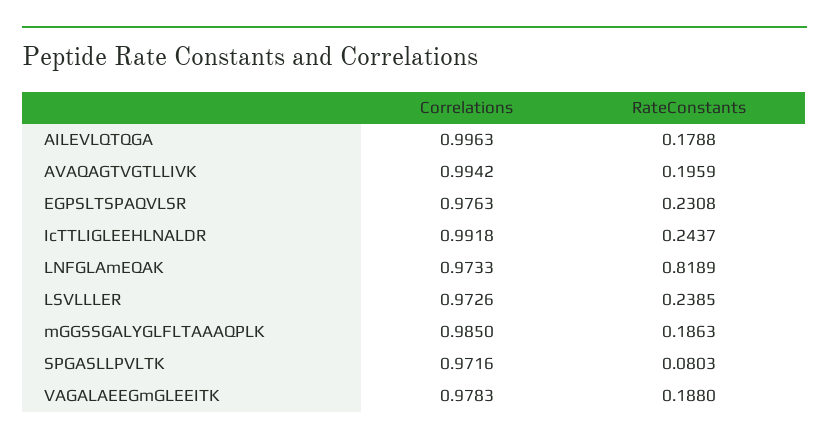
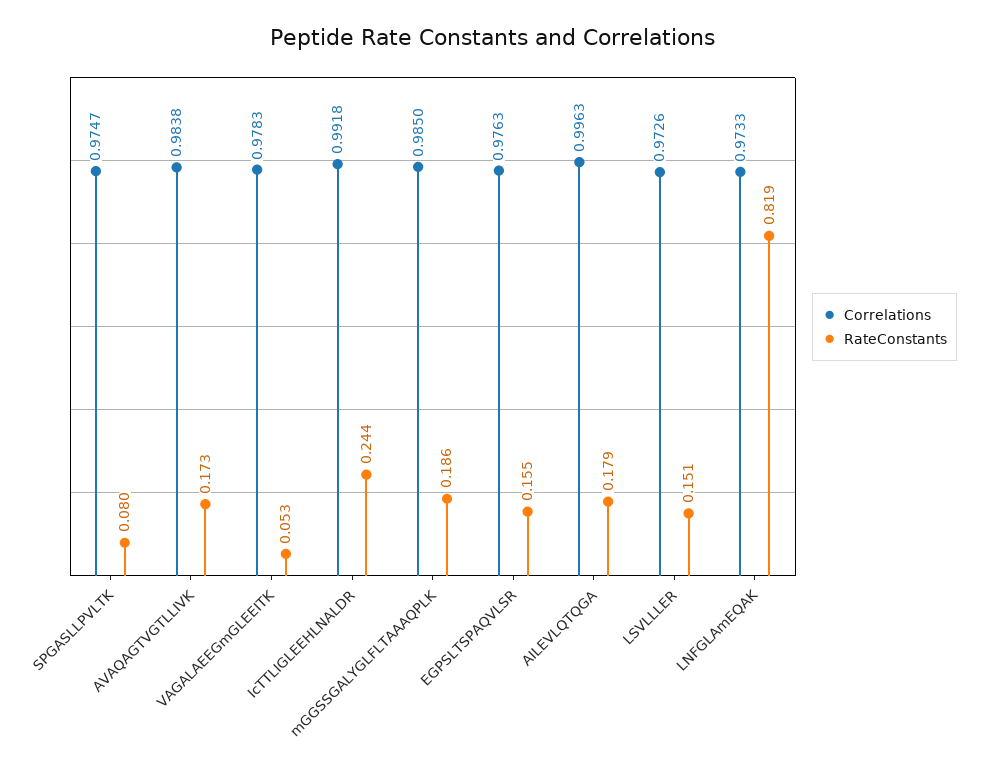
  {
    "Correlations": {
      "AILEVLQTQGA": 0.9963,
-     "AVAQAGTVGTLLIVK": 0.9942,
+     "AVAQAGTVGTLLIVK": 0.9838,
      "EGPSLTSPAQVLSR": 0.9763,
      "IcTTLIGLEEHLNALDR": 0.9918,
      "LNFGLAmEQAK": 0.9733,
      "LSVLLLER": 0.9726,
      "mGGSSGALYGLFLTAAAQPLK": 0.985,
-     "SPGASLLPVLTK": 0.9716,
+     "SPGASLLPVLTK": 0.9747,
      "VAGALAEEGmGLEEITK": 0.9783
    },
    "RateConstants": {
      "AILEVLQTQGA": 0.1788,
-     "AVAQAGTVGTLLIVK": 0.1959,
+     "AVAQAGTVGTLLIVK": 0.173,
-     "EGPSLTSPAQVLSR": 0.2308,
+     "EGPSLTSPAQVLSR": 0.155,
      "IcTTLIGLEEHLNALDR": 0.2437,
      "LNFGLAmEQAK": 0.8189,
-     "LSVLLLER": 0.2385,
+     "LSVLLLER": 0.151,
      "mGGSSGALYGLFLTAAAQPLK": 0.1863,
      "SPGASLLPVLTK": 0.0803,
-     "VAGALAEEGmGLEEITK": 0.188
+     "VAGALAEEGmGLEEITK": 0.053
    }
  }

